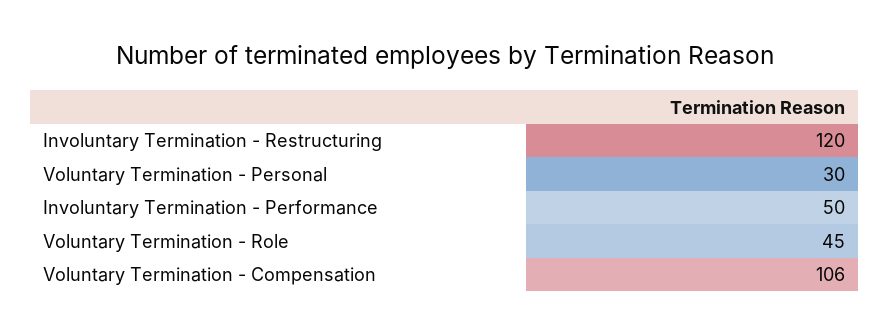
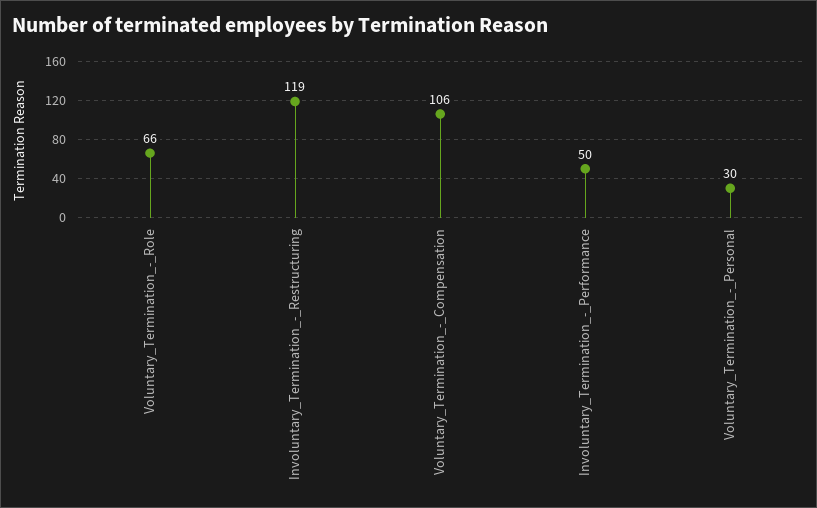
  {
-   "Involuntary Termination - Restructuring": 120,
+   "Involuntary Termination - Restructuring": 119,
    "Voluntary Termination - Personal": 30,
    "Involuntary Termination - Performance": 50,
-   "Voluntary Termination - Role": 45,
+   "Voluntary Termination - Role": 66,
    "Voluntary Termination - Compensation": 106
  }

